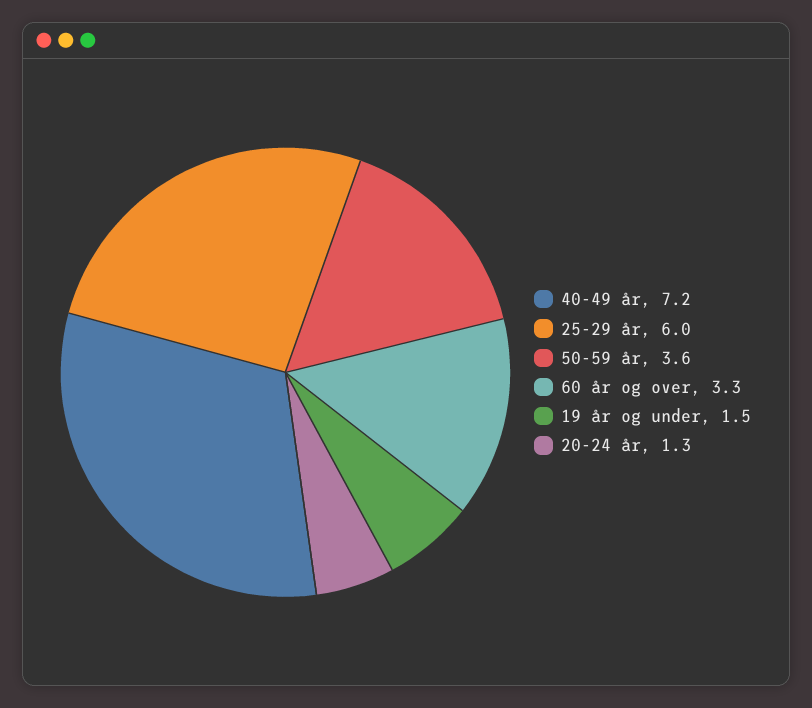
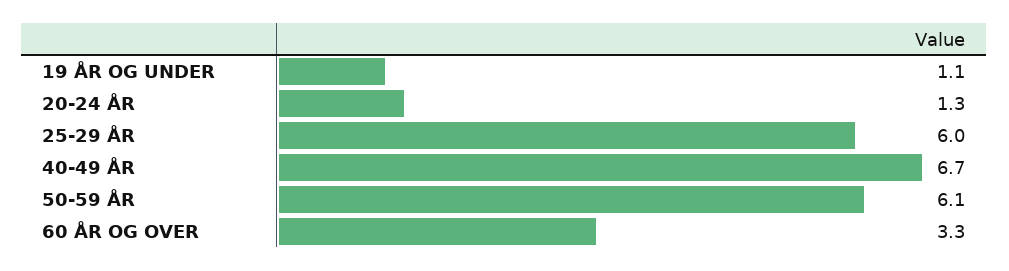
  {
-   "40-49 år": 7.2,
+   "40-49 år": 6.7,
    "25-29 år": 6,
-   "50-59 år": 3.6,
+   "50-59 år": 6.1,
    "60 år og over": 3.3,
-   "19 år og under": 1.5,
+   "19 år og under": 1.1,
    "20-24 år": 1.3
  }

